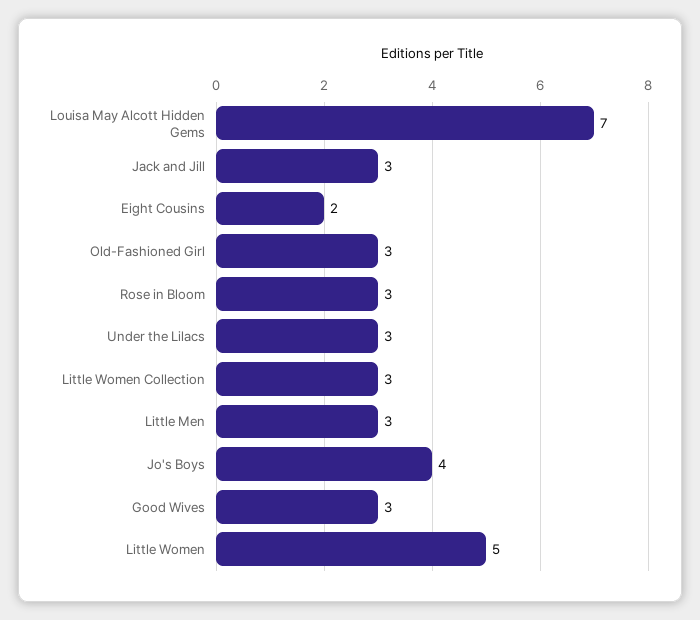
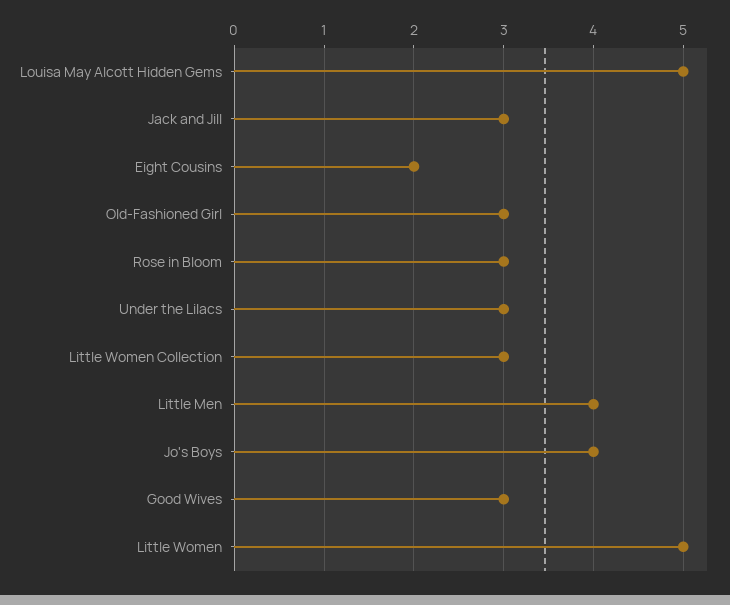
  {
-   "Louisa May Alcott Hidden Gems": 7,
+   "Louisa May Alcott Hidden Gems": 5,
    "Jack and Jill": 3,
    "Eight Cousins": 2,
    "Old-Fashioned Girl": 3,
    "Rose in Bloom": 3,
    "Under the Lilacs": 3,
    "Little Women Collection": 3,
-   "Little Men": 3,
+   "Little Men": 4,
    "Jo's Boys": 4,
    "Good Wives": 3,
    "Little Women": 5
  }

